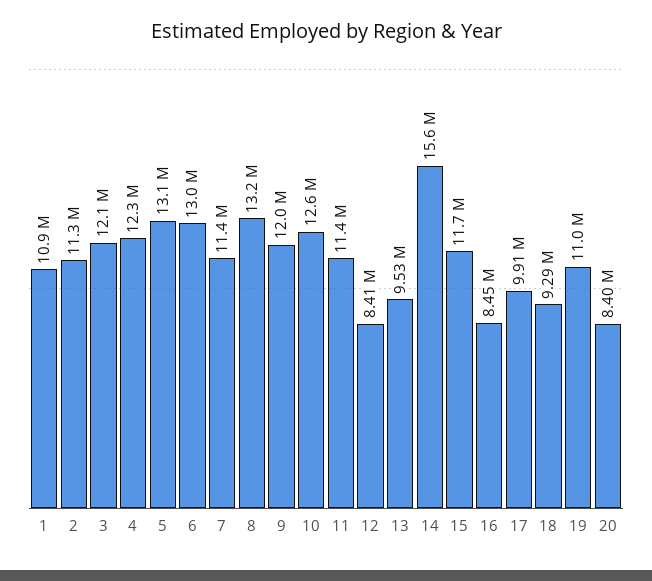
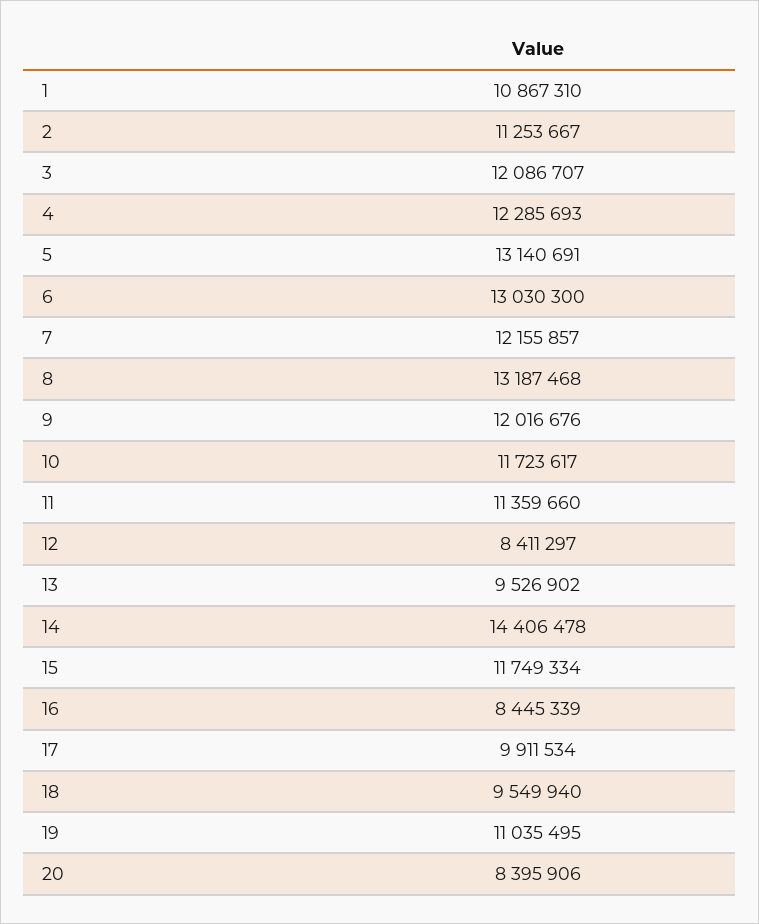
  {
    "1": 10867310,
    "2": 11253667,
    "3": 12086707,
    "4": 12285693,
    "5": 13140691,
    "6": 13030300,
-   "7": 11400000,
+   "7": 12155857,
    "8": 13187468,
    "9": 12016676,
-   "10": 12600000,
+   "10": 11723617,
    "11": 11359660,
    "12": 8411297,
    "13": 9526902,
-   "14": 15600000,
+   "14": 14406478,
    "15": 11749334,
    "16": 8445339,
    "17": 9911534,
-   "18": 9290000,
+   "18": 9549940,
    "19": 11035495,
    "20": 8395906
  }

